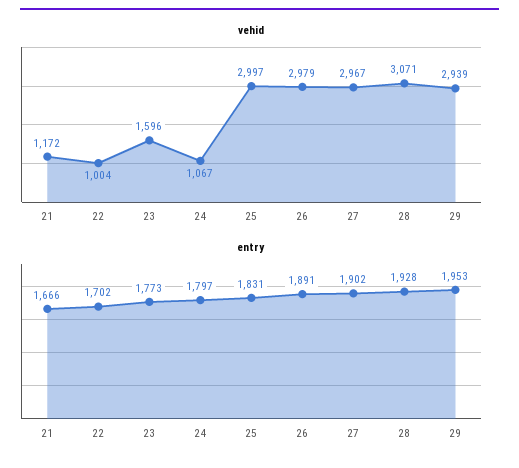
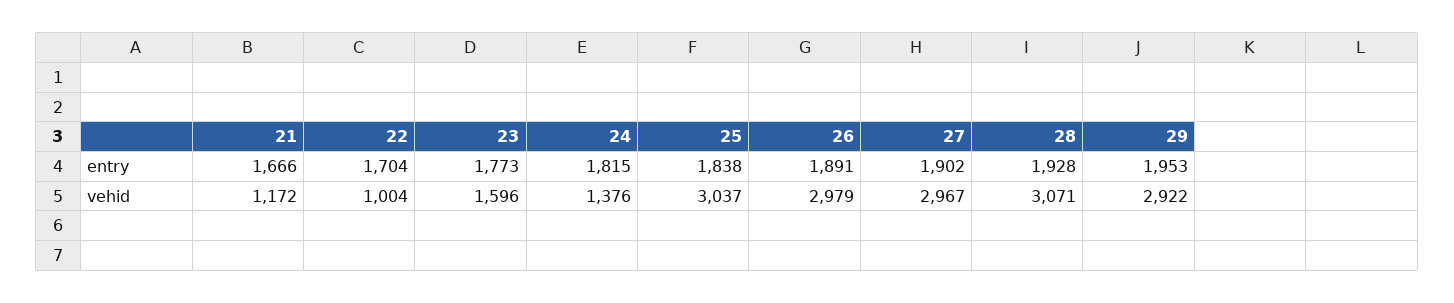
  {
    "vehid": {
      "21": 1172,
      "22": 1004,
      "23": 1596,
-     "24": 1067,
+     "24": 1376,
-     "25": 2997,
+     "25": 3037,
      "26": 2979,
      "27": 2967,
      "28": 3071,
-     "29": 2939
+     "29": 2922
    },
    "entry": {
      "21": 1666,
-     "22": 1702,
+     "22": 1704,
      "23": 1773,
-     "24": 1797,
+     "24": 1815,
-     "25": 1831,
+     "25": 1838,
      "26": 1891,
      "27": 1902,
      "28": 1928,
      "29": 1953
    }
  }

